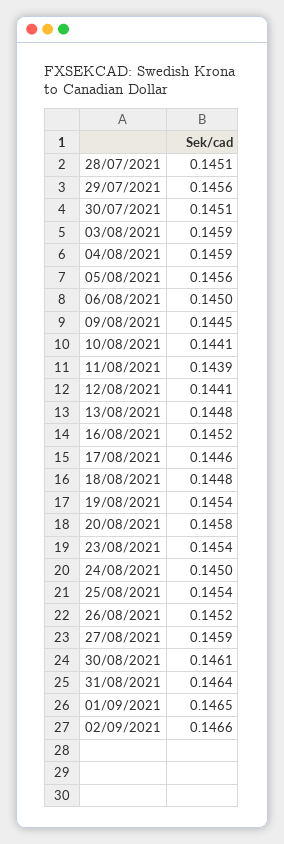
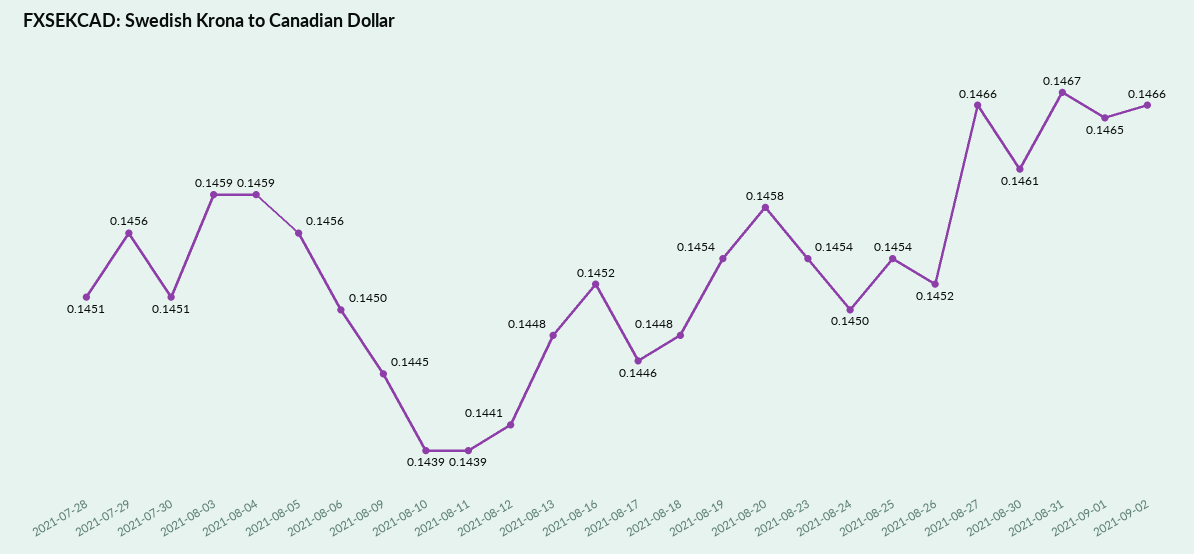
  {
    "28/07/2021": 0.1451,
    "29/07/2021": 0.1456,
    "30/07/2021": 0.1451,
    "03/08/2021": 0.1459,
    "04/08/2021": 0.1459,
    "05/08/2021": 0.1456,
    "06/08/2021": 0.145,
    "09/08/2021": 0.1445,
-   "10/08/2021": 0.1441,
+   "10/08/2021": 0.1439,
    "11/08/2021": 0.1439,
    "12/08/2021": 0.1441,
    "13/08/2021": 0.1448,
    "16/08/2021": 0.1452,
    "17/08/2021": 0.1446,
    "18/08/2021": 0.1448,
    "19/08/2021": 0.1454,
    "20/08/2021": 0.1458,
    "23/08/2021": 0.1454,
    "24/08/2021": 0.145,
    "25/08/2021": 0.1454,
    "26/08/2021": 0.1452,
-   "27/08/2021": 0.1459,
+   "27/08/2021": 0.1466,
    "30/08/2021": 0.1461,
-   "31/08/2021": 0.1464,
+   "31/08/2021": 0.1467,
    "01/09/2021": 0.1465,
    "02/09/2021": 0.1466
  }

